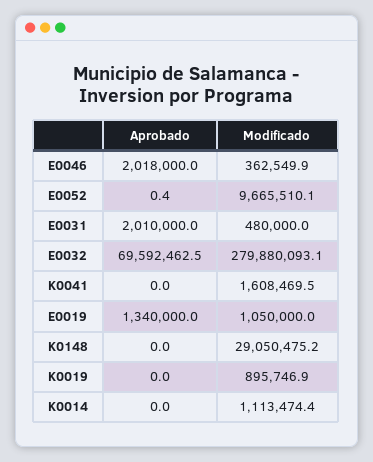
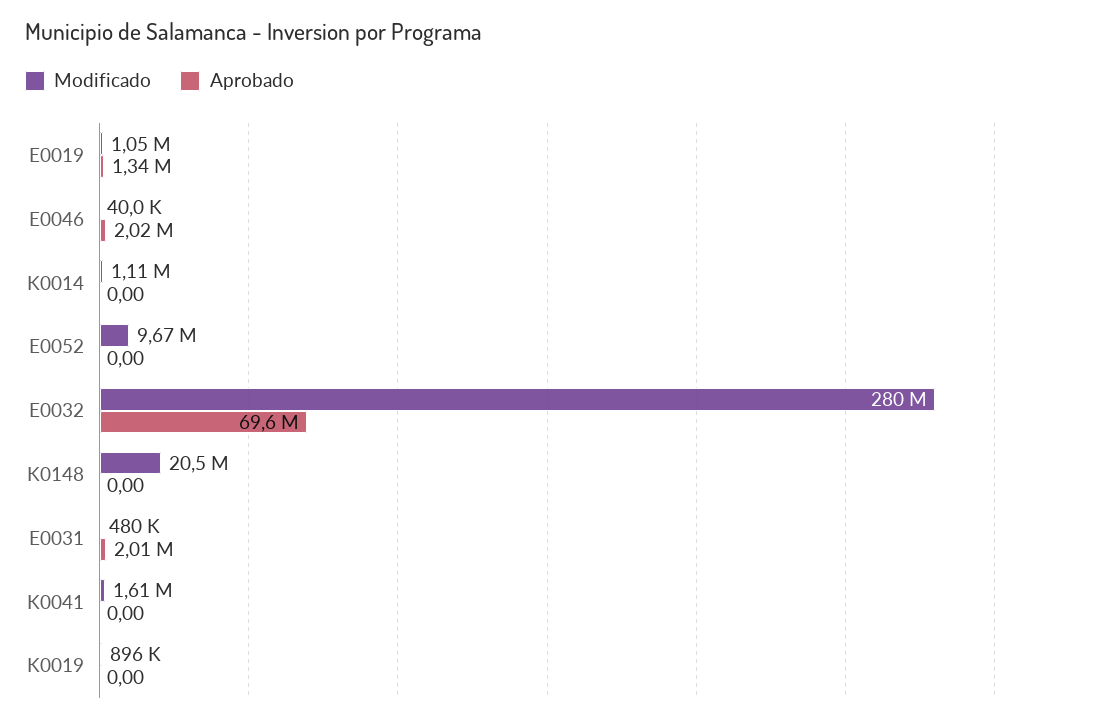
  {
    "Aprobado": {
      "E0046": 2018000,
-     "E0052": 0.4,
+     "E0052": 0,
      "E0031": 2010000,
      "E0032": 69592462.5,
      "K0041": 0,
      "E0019": 1340000,
      "K0148": 0,
      "K0019": 0,
      "K0014": 0
    },
    "Modificado": {
-     "E0046": 362549.9,
+     "E0046": 40000,
      "E0052": 9665510.1,
      "E0031": 480000,
      "E0032": 279880093.1,
      "K0041": 1608469.5,
      "E0019": 1050000,
-     "K0148": 29050475.2,
+     "K0148": 20500000,
      "K0019": 895746.9,
      "K0014": 1113474.4
    }
  }

